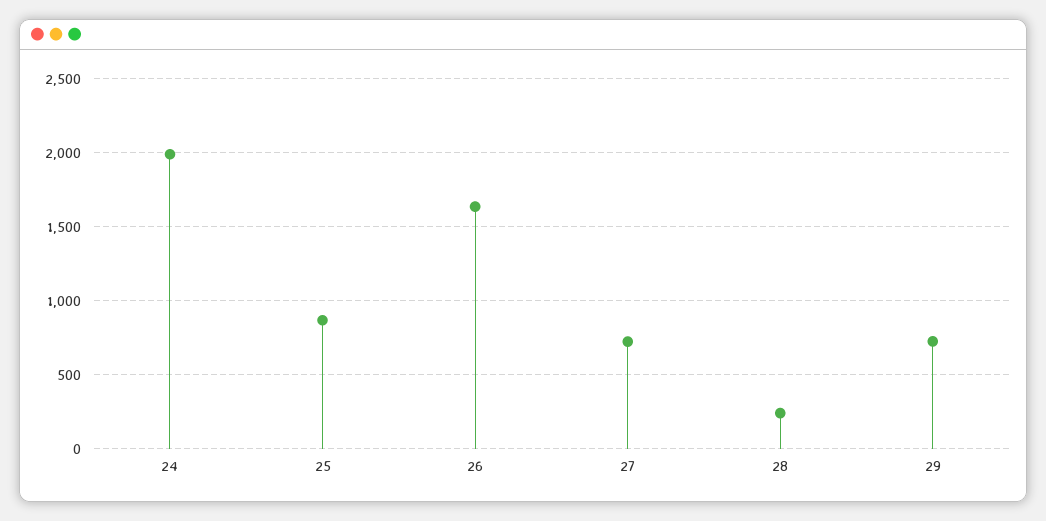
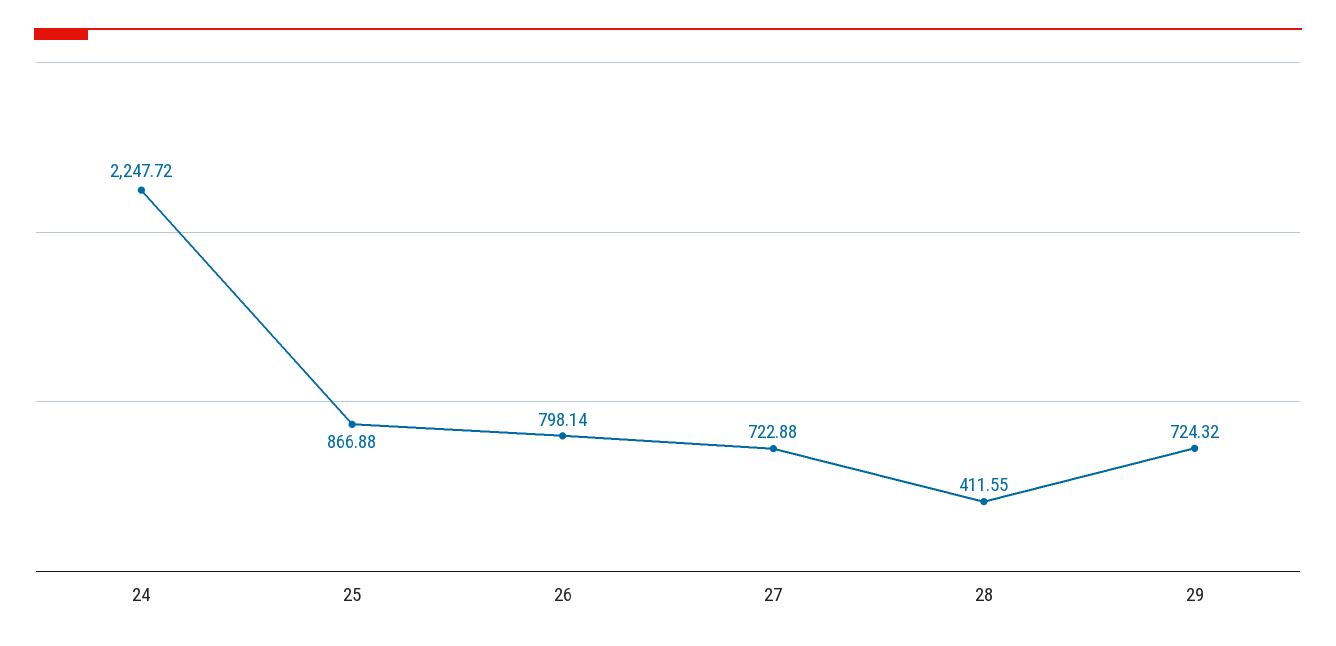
  {
-   "24": 2000,
+   "24": 2247.72,
    "25": 866.88,
-   "26": 1650,
+   "26": 798.14,
    "27": 722.88,
-   "28": 250,
+   "28": 411.55,
    "29": 724.32
  }

